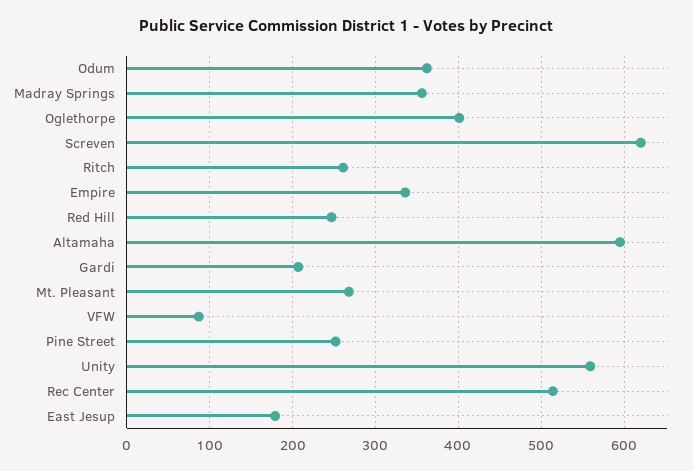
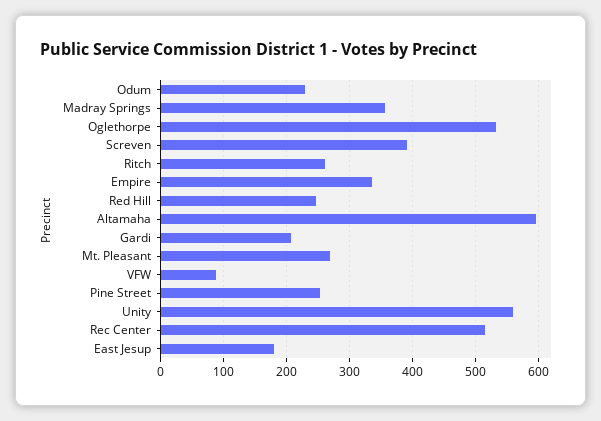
  {
-   "Odum": 360,
+   "Odum": 230,
    "Madray Springs": 360,
-   "Oglethorpe": 400,
+   "Oglethorpe": 530,
-   "Screven": 620,
+   "Screven": 390,
    "Ritch": 260,
    "Empire": 340,
    "Red Hill": 250,
    "Altamaha": 600,
    "Gardi": 210,
    "Mt. Pleasant": 270,
    "VFW": 90,
    "Pine Street": 250,
    "Unity": 560,
    "Rec Center": 510,
    "East Jesup": 180
  }

